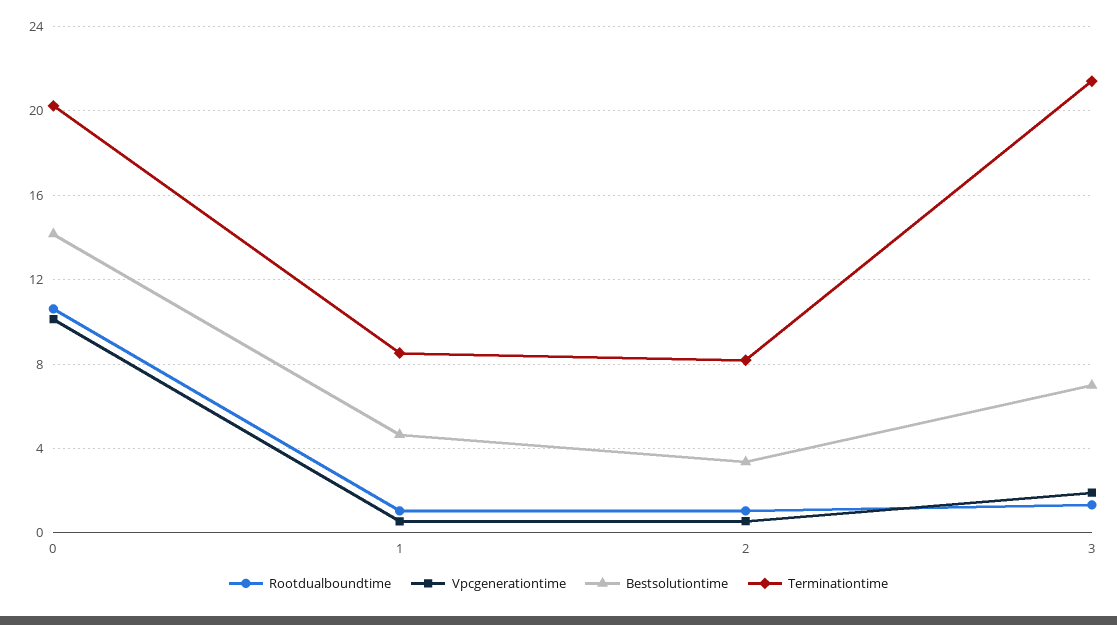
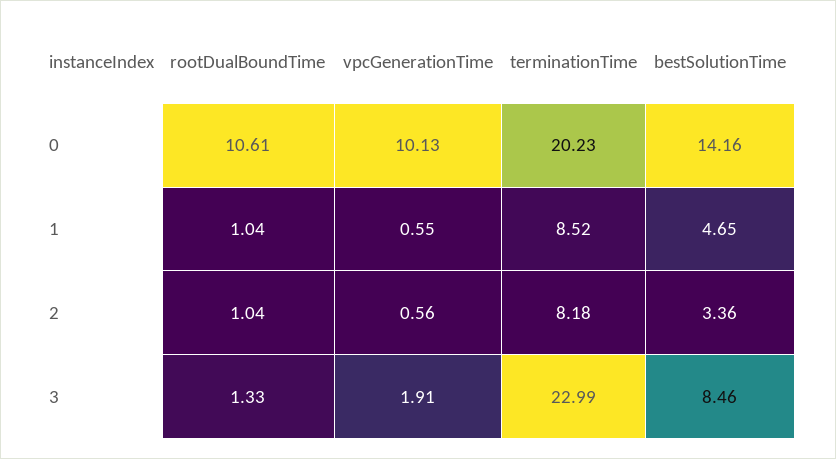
  {
    "Rootdualboundtime": {
      "0": 10.61,
      "1": 1.04,
      "2": 1.04,
      "3": 1.33
    },
    "Vpcgenerationtime": {
      "0": 10.13,
      "1": 0.55,
      "2": 0.56,
      "3": 1.91
    },
    "Bestsolutiontime": {
      "0": 14.16,
      "1": 4.65,
      "2": 3.36,
-     "3": 7
+     "3": 8.46
    },
    "Terminationtime": {
      "0": 20.23,
      "1": 8.52,
      "2": 8.18,
-     "3": 21.5
+     "3": 22.99
    }
  }

